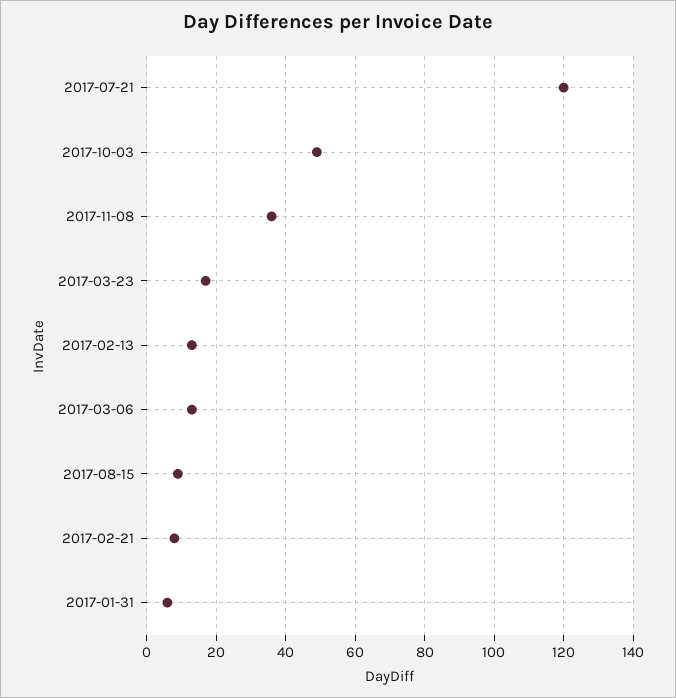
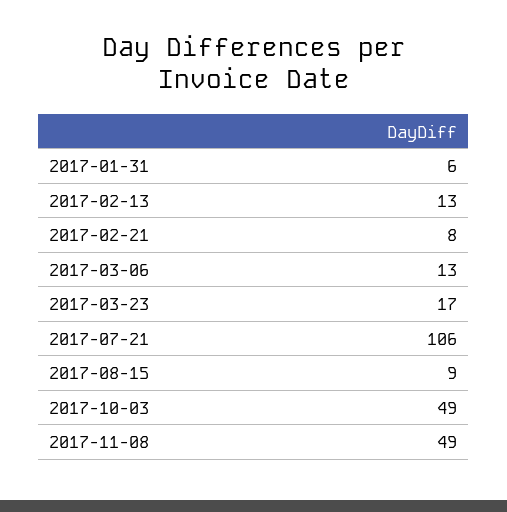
  {
-   "2017-07-21": 120,
+   "2017-07-21": 106,
    "2017-10-03": 49,
-   "2017-11-08": 35,
+   "2017-11-08": 49,
    "2017-03-23": 17,
    "2017-02-13": 13,
    "2017-03-06": 13,
    "2017-08-15": 9,
    "2017-02-21": 8,
    "2017-01-31": 6
  }

